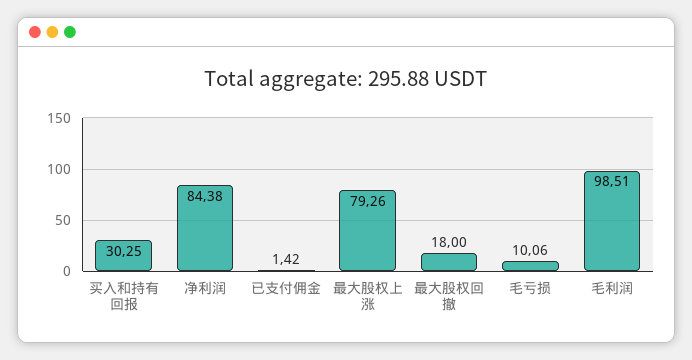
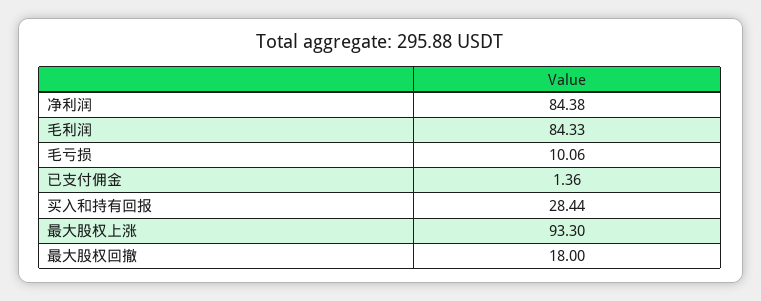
  {
-   "买入和持有回报": 30.25,
+   "买入和持有回报": 28.44,
    "净利润": 84.38,
-   "已支付佣金": 1.42,
+   "已支付佣金": 1.36,
-   "最大股权上涨": 79.26,
+   "最大股权上涨": 93.3,
    "最大股权回撤": 18,
    "毛亏损": 10.06,
-   "毛利润": 98.51
+   "毛利润": 84.33
  }

